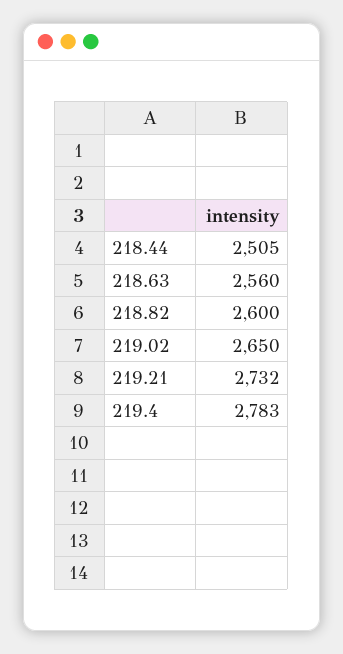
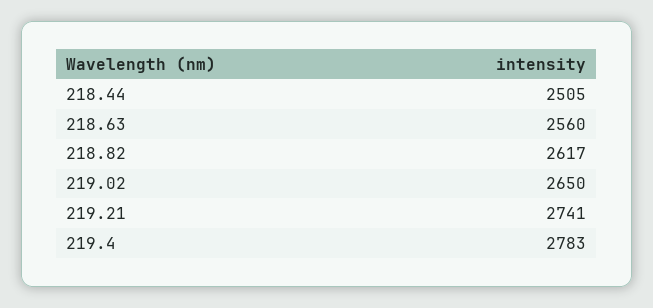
  {
    "218.44": 2505,
    "218.63": 2560,
-   "218.82": 2600,
+   "218.82": 2617,
    "219.02": 2650,
-   "219.21": 2732,
+   "219.21": 2741,
    "219.4": 2783
  }

